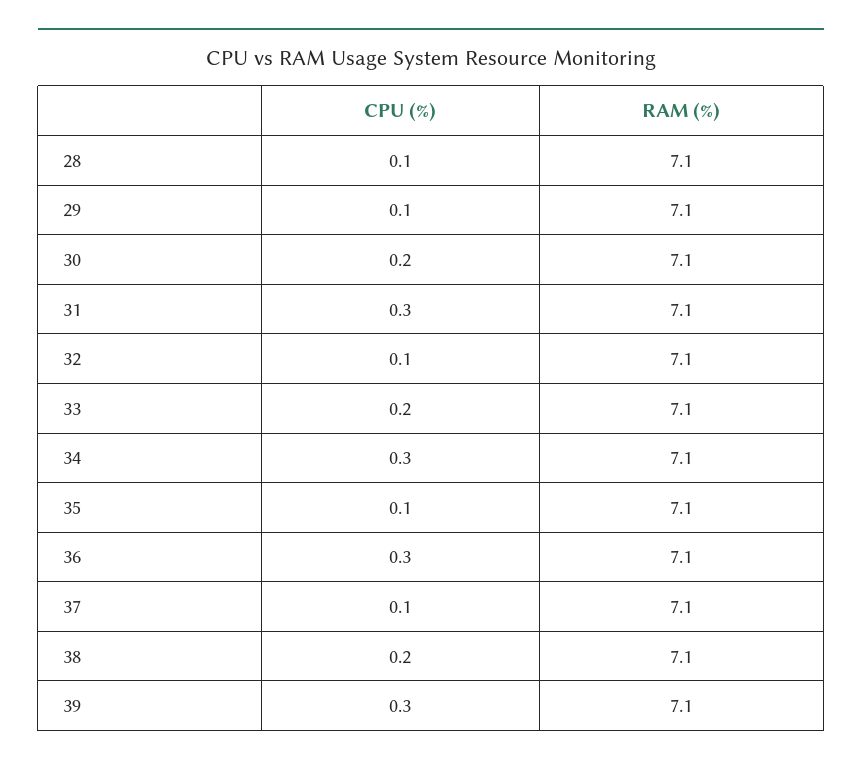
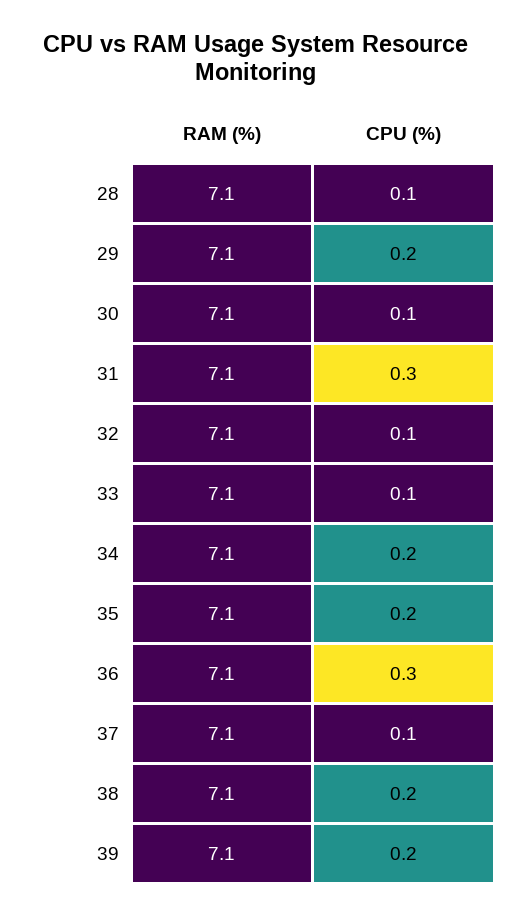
  {
    "CPU (%)": {
      "28": 0.1,
-     "29": 0.1,
+     "29": 0.2,
-     "30": 0.2,
+     "30": 0.1,
      "31": 0.3,
      "32": 0.1,
-     "33": 0.2,
+     "33": 0.1,
-     "34": 0.3,
+     "34": 0.2,
-     "35": 0.1,
+     "35": 0.2,
      "36": 0.3,
      "37": 0.1,
      "38": 0.2,
-     "39": 0.3
+     "39": 0.2
    },
    "RAM (%)": {
      "28": 7.1,
      "29": 7.1,
      "30": 7.1,
      "31": 7.1,
      "32": 7.1,
      "33": 7.1,
      "34": 7.1,
      "35": 7.1,
      "36": 7.1,
      "37": 7.1,
      "38": 7.1,
      "39": 7.1
    }
  }

